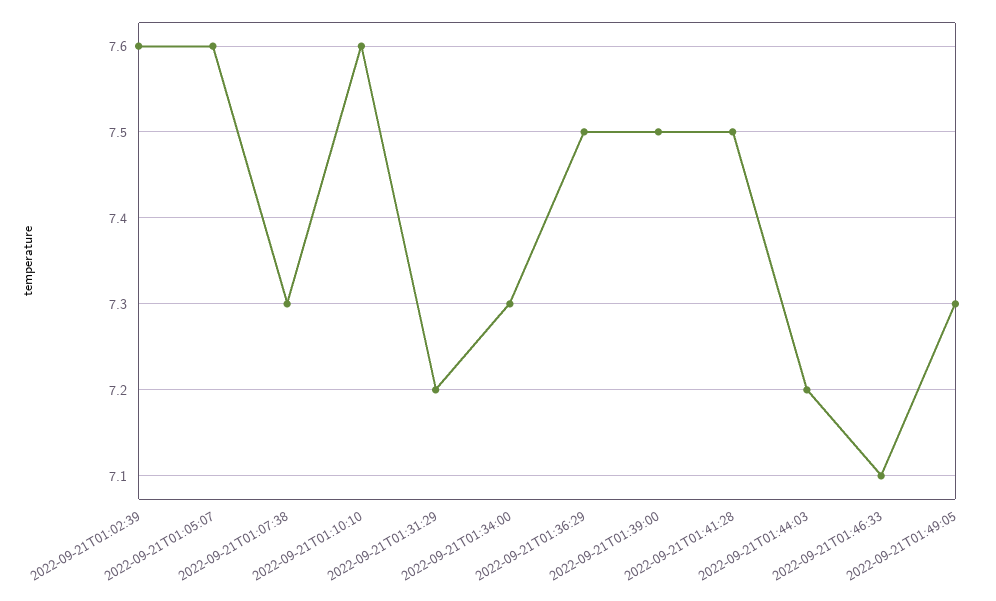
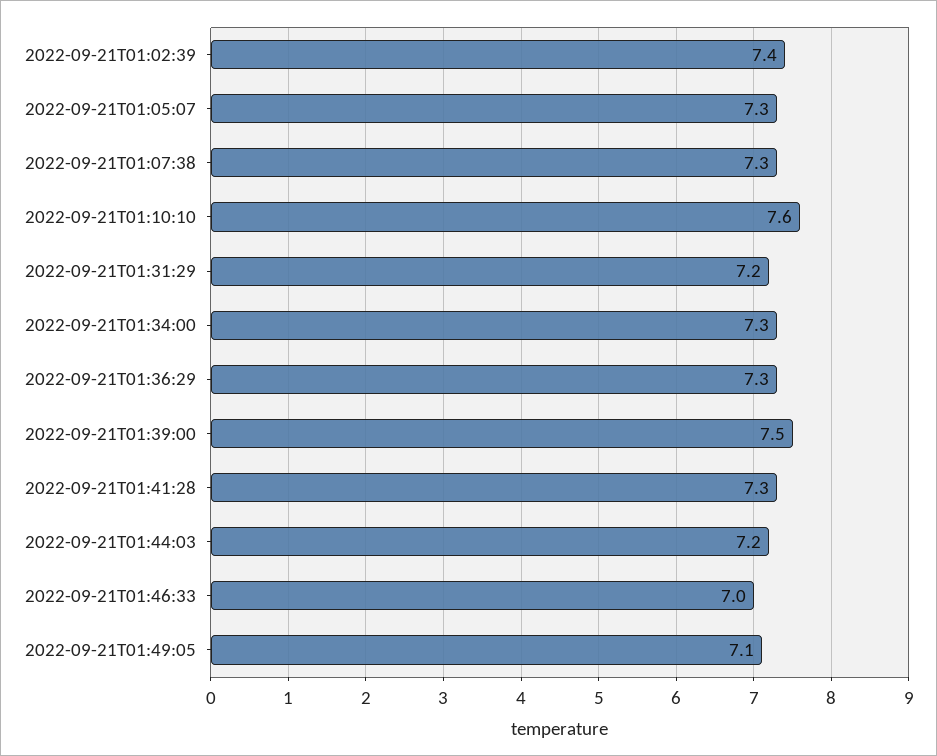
  {
-   "2022-09-21T01:02:39": 7.6,
+   "2022-09-21T01:02:39": 7.4,
-   "2022-09-21T01:05:07": 7.6,
+   "2022-09-21T01:05:07": 7.3,
    "2022-09-21T01:07:38": 7.3,
    "2022-09-21T01:10:10": 7.6,
    "2022-09-21T01:31:29": 7.2,
    "2022-09-21T01:34:00": 7.3,
-   "2022-09-21T01:36:29": 7.5,
+   "2022-09-21T01:36:29": 7.3,
    "2022-09-21T01:39:00": 7.5,
-   "2022-09-21T01:41:28": 7.5,
+   "2022-09-21T01:41:28": 7.3,
    "2022-09-21T01:44:03": 7.2,
-   "2022-09-21T01:46:33": 7.1,
+   "2022-09-21T01:46:33": 7,
-   "2022-09-21T01:49:05": 7.3
+   "2022-09-21T01:49:05": 7.1
  }

